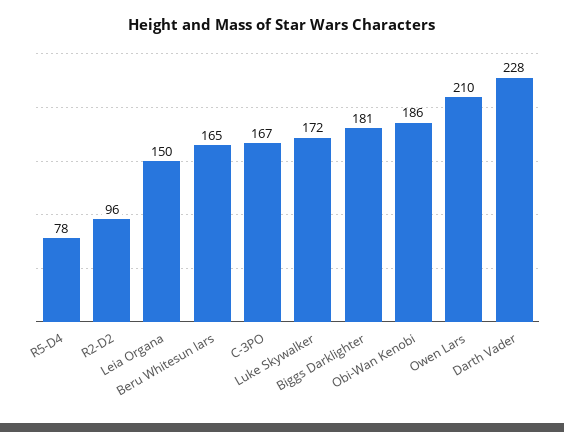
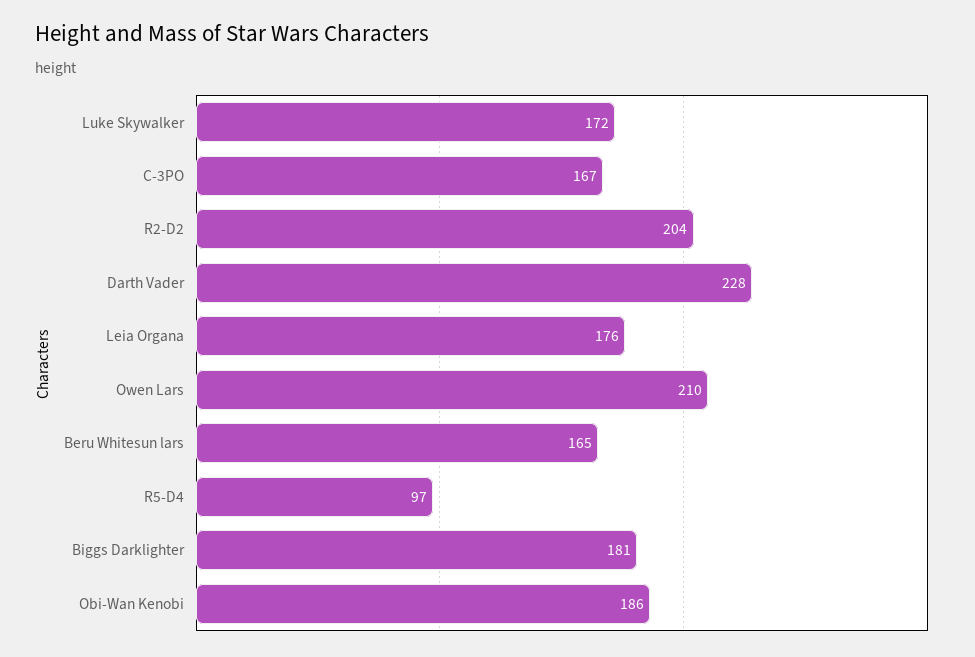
  {
-   "R5-D4": 78,
+   "R5-D4": 97,
-   "R2-D2": 96,
+   "R2-D2": 204,
-   "Leia Organa": 150,
+   "Leia Organa": 176,
    "Beru Whitesun lars": 165,
    "C-3PO": 167,
    "Luke Skywalker": 172,
    "Biggs Darklighter": 181,
    "Obi-Wan Kenobi": 186,
    "Owen Lars": 210,
    "Darth Vader": 228
  }

